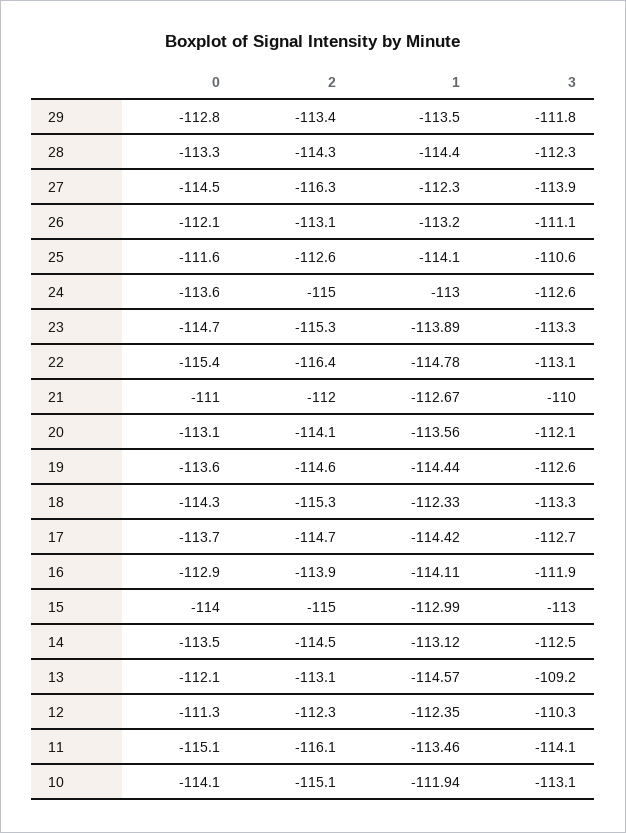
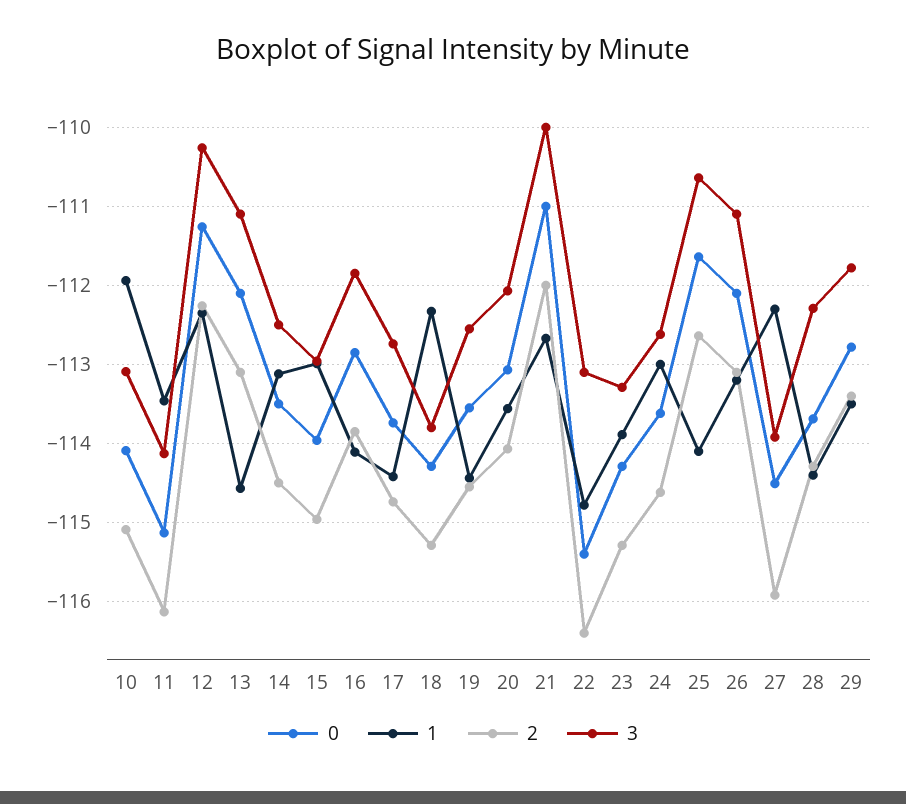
  {
    "0": {
      "29": -112.8,
-     "28": -113.3,
+     "28": -113.7,
      "27": -114.5,
      "26": -112.1,
      "25": -111.6,
      "24": -113.6,
-     "23": -114.7,
+     "23": -114.3,
      "22": -115.4,
      "21": -111,
      "20": -113.1,
      "19": -113.6,
      "18": -114.3,
      "17": -113.7,
      "16": -112.9,
      "15": -114,
      "14": -113.5,
      "13": -112.1,
      "12": -111.3,
      "11": -115.1,
      "10": -114.1
    },
    "2": {
      "29": -113.4,
      "28": -114.3,
-     "27": -116.3,
+     "27": -115.9,
      "26": -113.1,
      "25": -112.6,
-     "24": -115,
+     "24": -114.6,
      "23": -115.3,
      "22": -116.4,
      "21": -112,
      "20": -114.1,
      "19": -114.6,
      "18": -115.3,
      "17": -114.7,
      "16": -113.9,
      "15": -115,
      "14": -114.5,
      "13": -113.1,
      "12": -112.3,
      "11": -116.1,
      "10": -115.1
    },
    "1": {
      "29": -113.5,
      "28": -114.4,
      "27": -112.3,
      "26": -113.2,
      "25": -114.1,
      "24": -113,
      "23": -113.89,
      "22": -114.78,
      "21": -112.67,
      "20": -113.56,
      "19": -114.44,
      "18": -112.33,
      "17": -114.42,
      "16": -114.11,
      "15": -112.99,
      "14": -113.12,
      "13": -114.57,
      "12": -112.35,
      "11": -113.46,
      "10": -111.94
    },
    "3": {
      "29": -111.8,
      "28": -112.3,
      "27": -113.9,
      "26": -111.1,
      "25": -110.6,
      "24": -112.6,
      "23": -113.3,
      "22": -113.1,
      "21": -110,
      "20": -112.1,
      "19": -112.6,
-     "18": -113.3,
+     "18": -113.8,
      "17": -112.7,
      "16": -111.9,
      "15": -113,
      "14": -112.5,
-     "13": -109.2,
+     "13": -111.1,
      "12": -110.3,
      "11": -114.1,
      "10": -113.1
    }
  }

